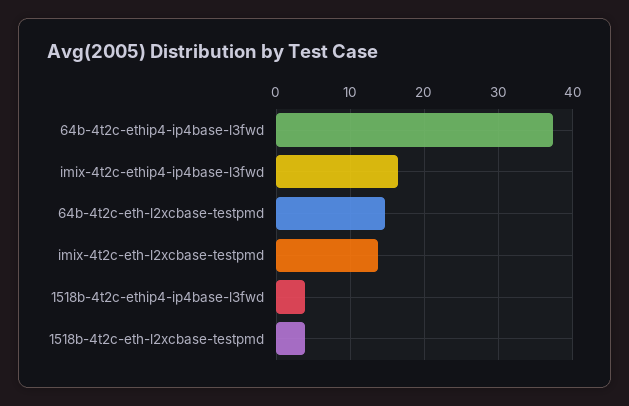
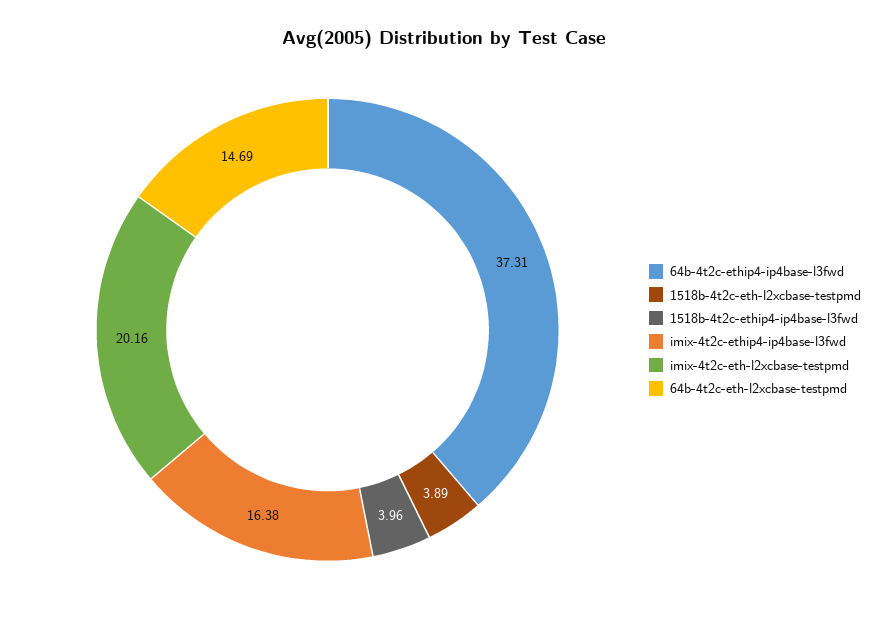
  {
    "64b-4t2c-ethip4-ip4base-l3fwd": 37.31,
    "imix-4t2c-ethip4-ip4base-l3fwd": 16.38,
    "64b-4t2c-eth-l2xcbase-testpmd": 14.69,
-   "imix-4t2c-eth-l2xcbase-testpmd": 14,
+   "imix-4t2c-eth-l2xcbase-testpmd": 20.16,
    "1518b-4t2c-ethip4-ip4base-l3fwd": 3.96,
    "1518b-4t2c-eth-l2xcbase-testpmd": 3.89
  }

